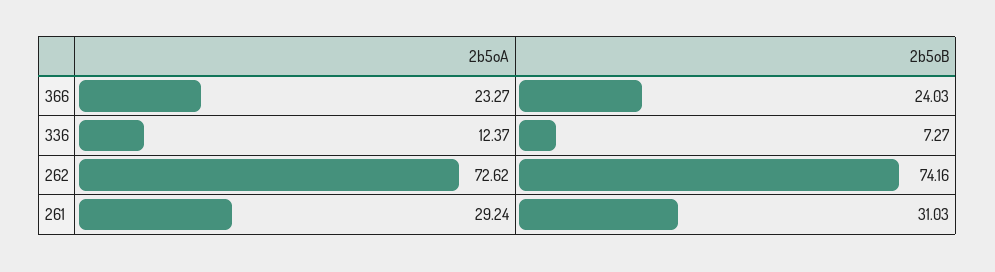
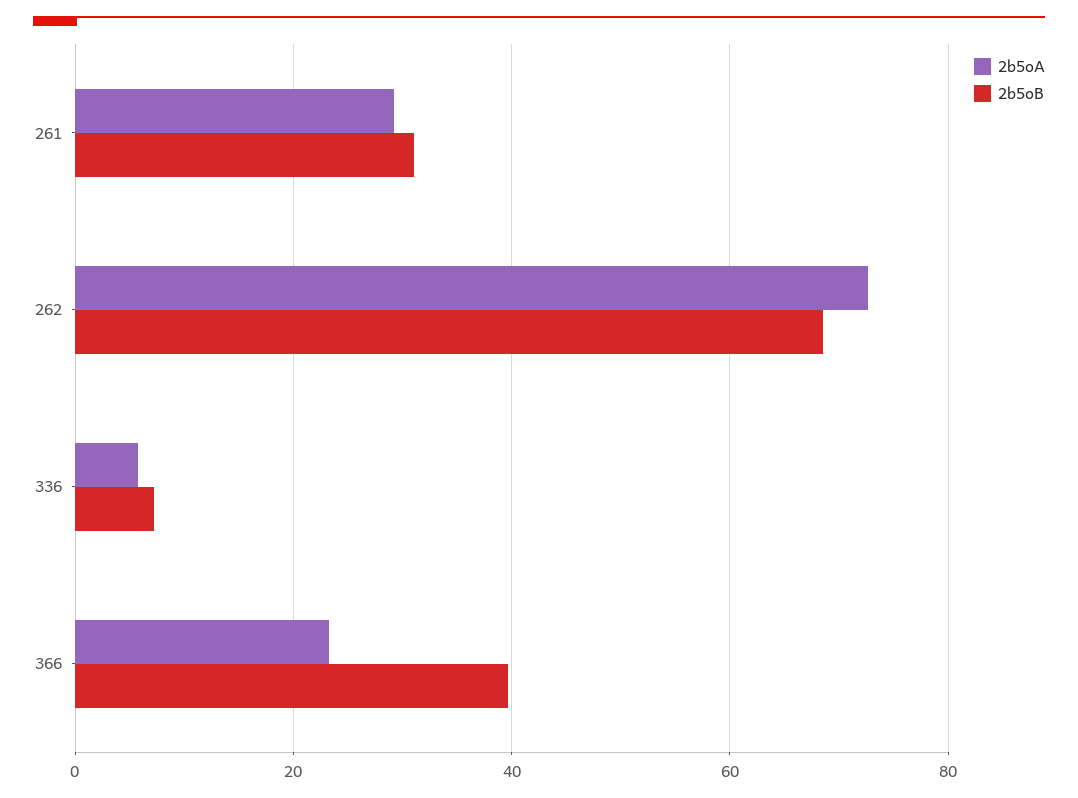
  {
    "2b5oA": {
      "366": 23.27,
-     "336": 12.37,
+     "336": 6,
      "262": 72.62,
      "261": 29.24
    },
    "2b5oB": {
-     "366": 24.03,
+     "366": 40,
      "336": 7.27,
-     "262": 74.16,
+     "262": 68,
      "261": 31.03
    }
  }

